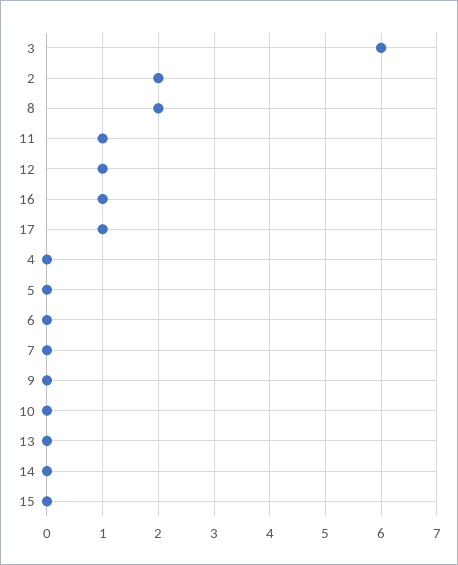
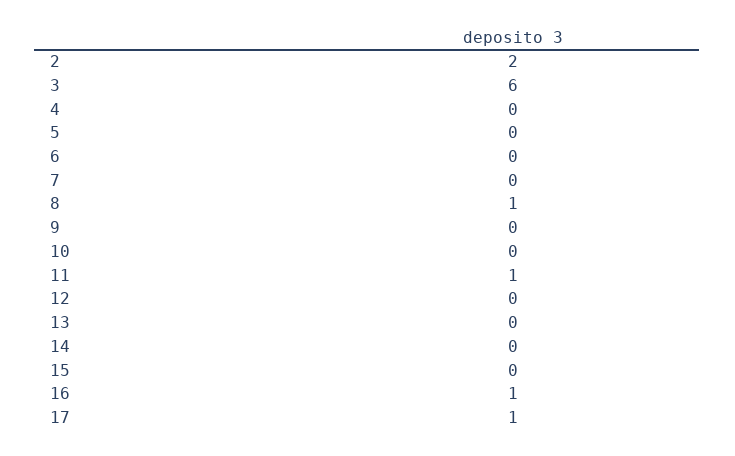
  {
    "3": 6,
    "2": 2,
-   "8": 2,
+   "8": 1,
    "11": 1,
-   "12": 1,
+   "12": 0,
    "16": 1,
    "17": 1,
    "4": 0,
    "5": 0,
    "6": 0,
    "7": 0,
    "9": 0,
    "10": 0,
    "13": 0,
    "14": 0,
    "15": 0
  }

